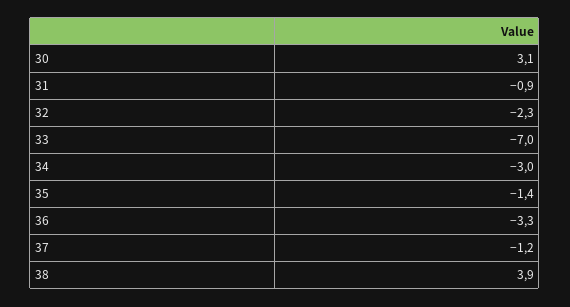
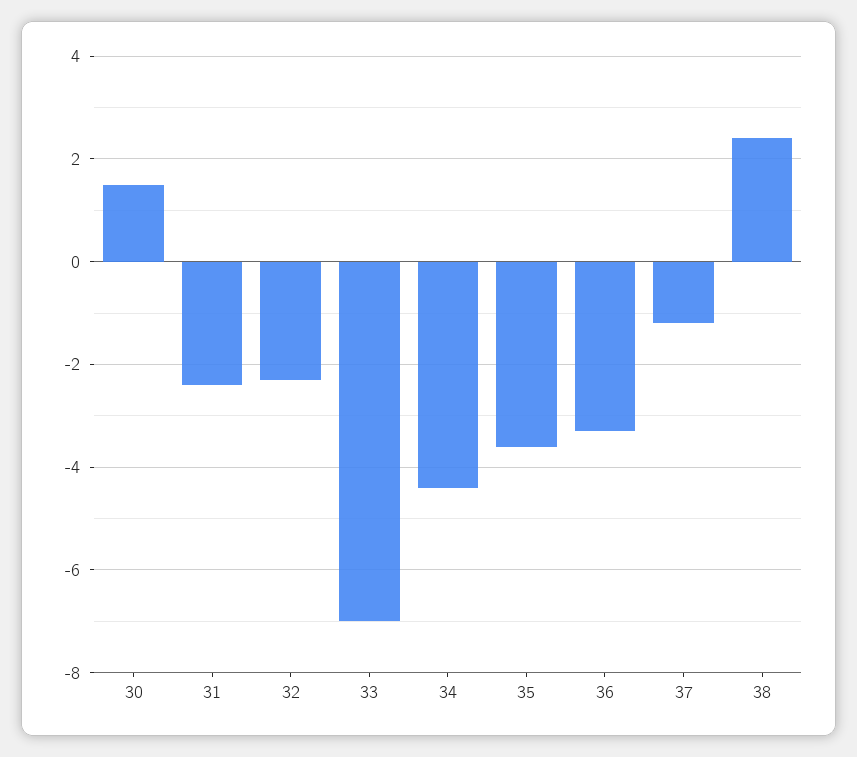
  {
-   "30": 3.1,
+   "30": 1.5,
-   "31": -0.9,
+   "31": -2.5,
    "32": -2.3,
    "33": -7,
-   "34": -3,
+   "34": -4.5,
-   "35": -1.4,
+   "35": -3.5,
    "36": -3.3,
    "37": -1.2,
-   "38": 3.9
+   "38": 2.5
  }

